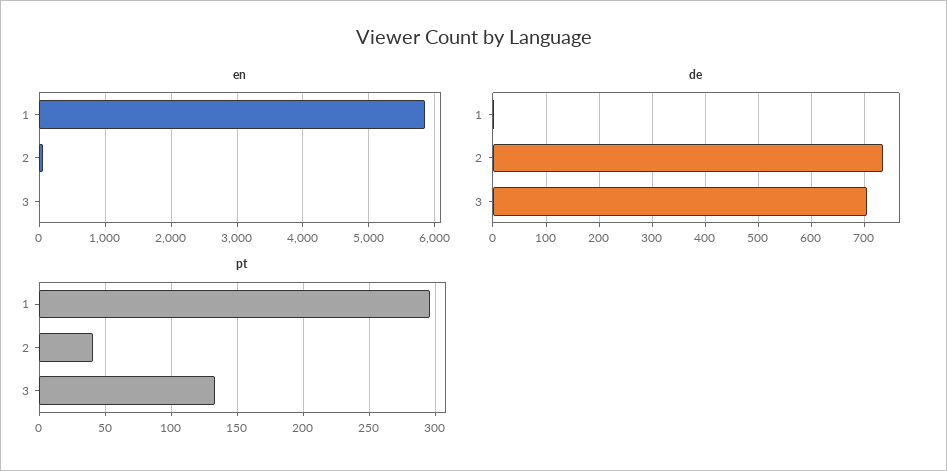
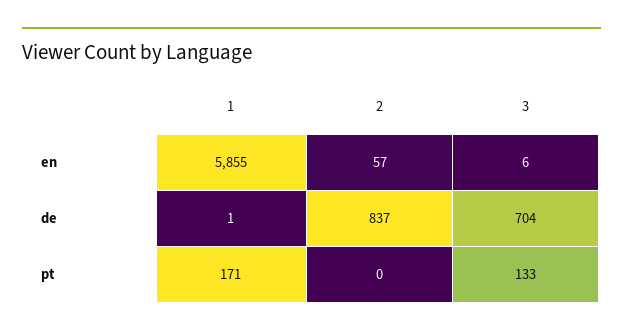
  {
    "en": {
      "1": 5855,
      "2": 57,
      "3": 6
    },
    "de": {
      "1": 1,
-     "2": 740,
+     "2": 837,
      "3": 704
    },
    "pt": {
-     "1": 295,
+     "1": 171,
-     "2": 40,
+     "2": 0,
      "3": 133
    }
  }

